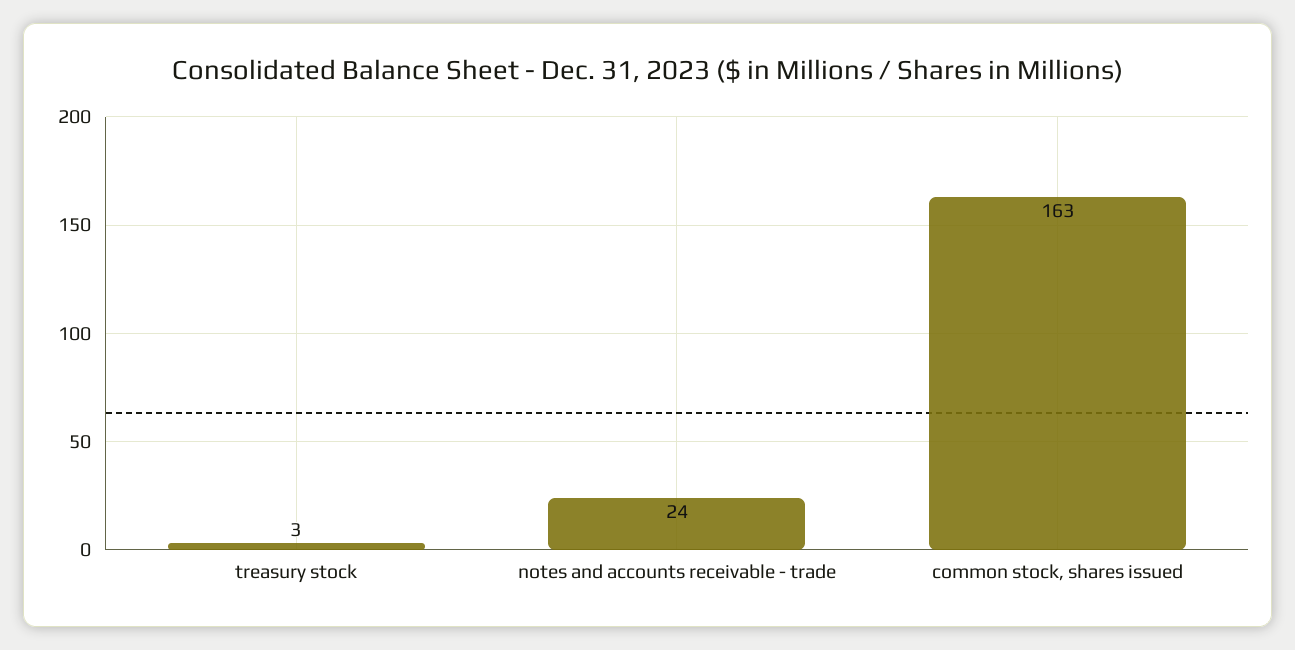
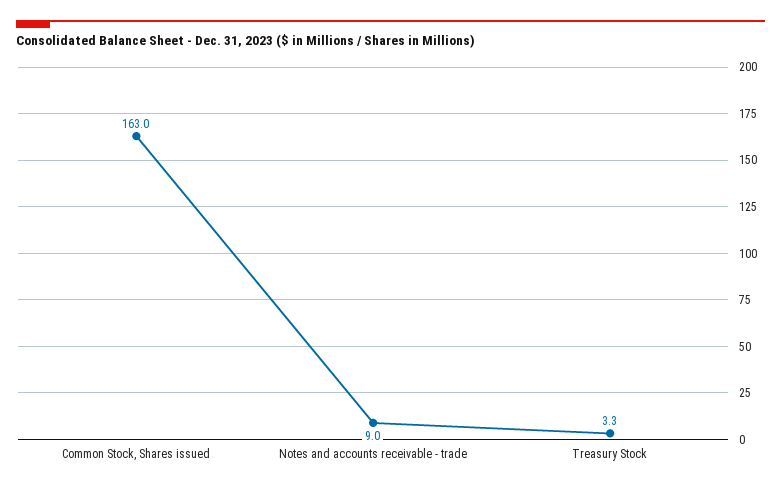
  {
    "treasury stock": 3.3,
-   "notes and accounts receivable - trade": 24,
+   "notes and accounts receivable - trade": 9,
    "common stock, shares issued": 163
  }

